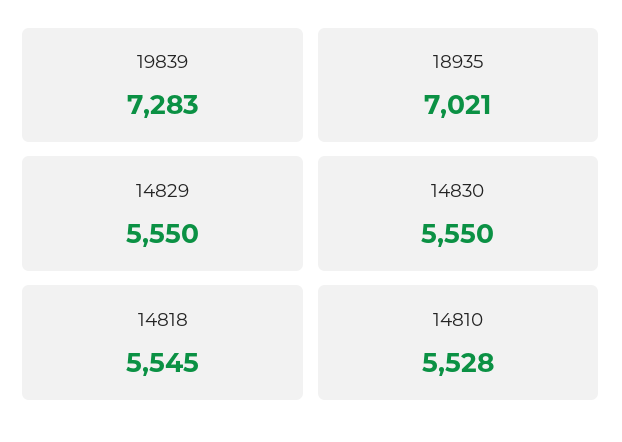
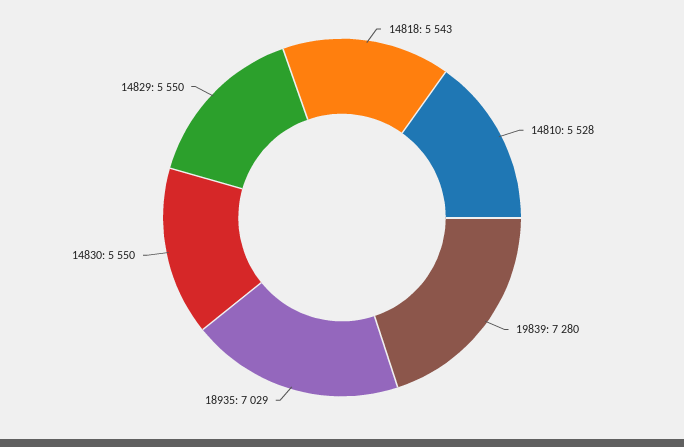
  {
-   "19839": 7283,
+   "19839": 7280,
-   "18935": 7021,
+   "18935": 7029,
    "14829": 5550,
    "14830": 5550,
-   "14818": 5545,
+   "14818": 5543,
    "14810": 5528
  }

